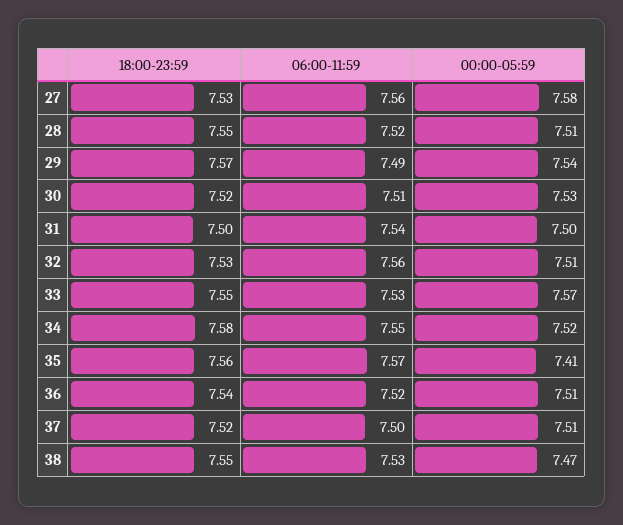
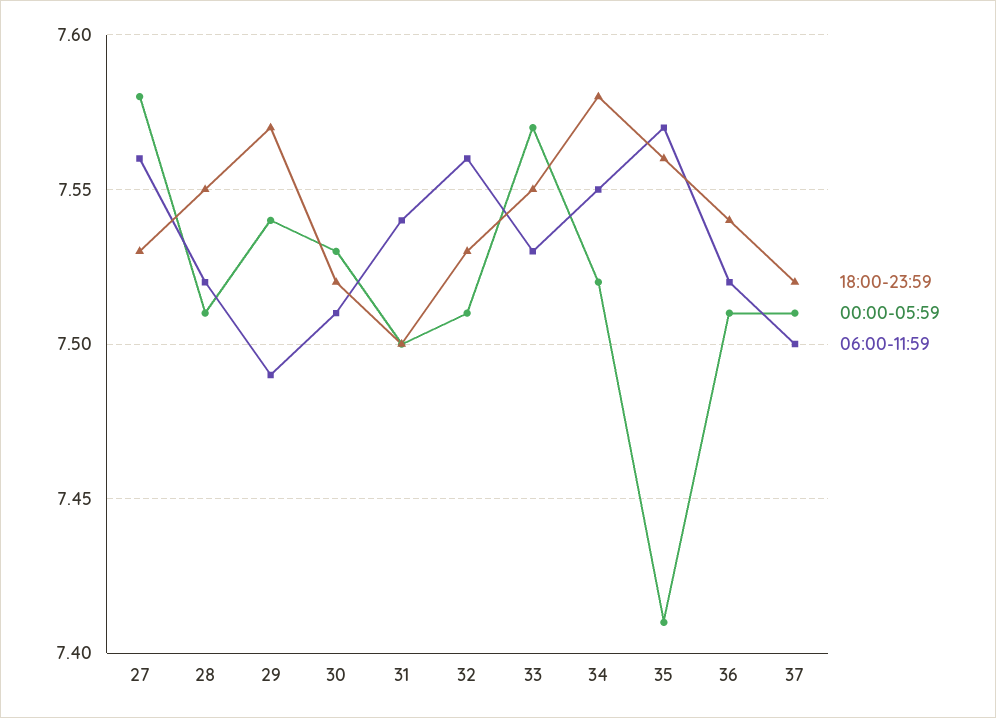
  {
    "18:00-23:59": {
      "27": 7.53,
      "28": 7.55,
      "29": 7.57,
      "30": 7.52,
      "31": 7.5,
      "32": 7.53,
      "33": 7.55,
      "34": 7.58,
      "35": 7.56,
      "36": 7.54,
-     "37": 7.52,
+     "37": 7.52
-     "38": 7.55
    },
    "06:00-11:59": {
      "27": 7.56,
      "28": 7.52,
      "29": 7.49,
      "30": 7.51,
      "31": 7.54,
      "32": 7.56,
      "33": 7.53,
      "34": 7.55,
      "35": 7.57,
      "36": 7.52,
-     "37": 7.5,
+     "37": 7.5
-     "38": 7.53
    },
    "00:00-05:59": {
      "27": 7.58,
      "28": 7.51,
      "29": 7.54,
      "30": 7.53,
      "31": 7.5,
      "32": 7.51,
      "33": 7.57,
      "34": 7.52,
      "35": 7.41,
      "36": 7.51,
-     "37": 7.51,
+     "37": 7.51
-     "38": 7.47
    }
  }

